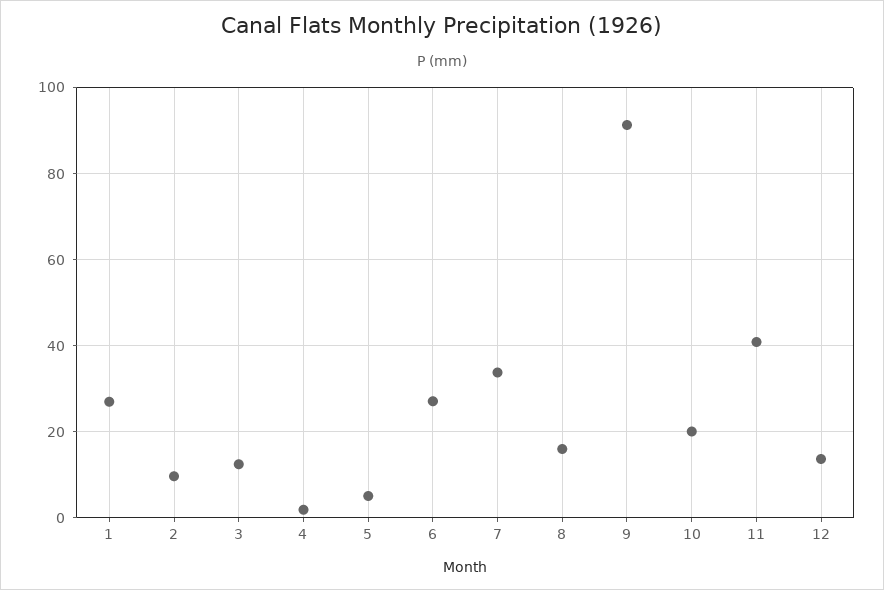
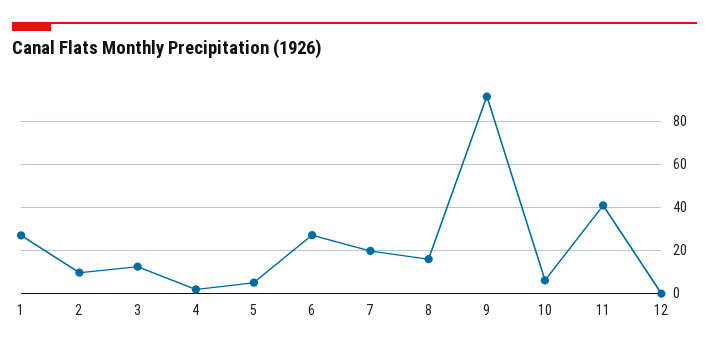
  {
    "1": 28,
    "2": 10,
    "3": 12,
    "4": 2,
    "5": 6,
    "6": 28,
-   "7": 34,
+   "7": 20,
    "8": 16,
    "9": 92,
-   "10": 20,
+   "10": 5,
    "11": 40,
-   "12": 14
+   "12": 0
  }

